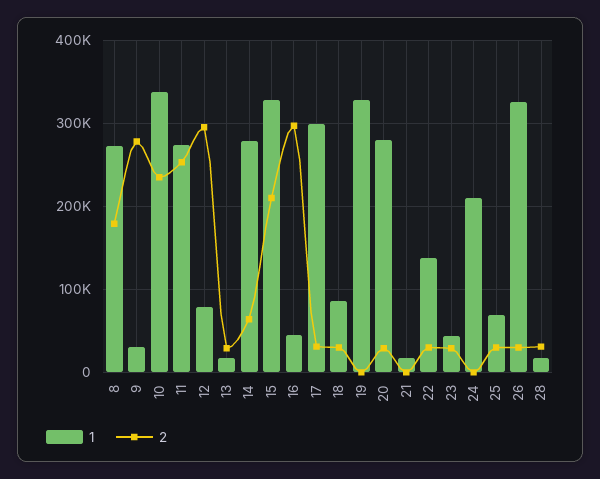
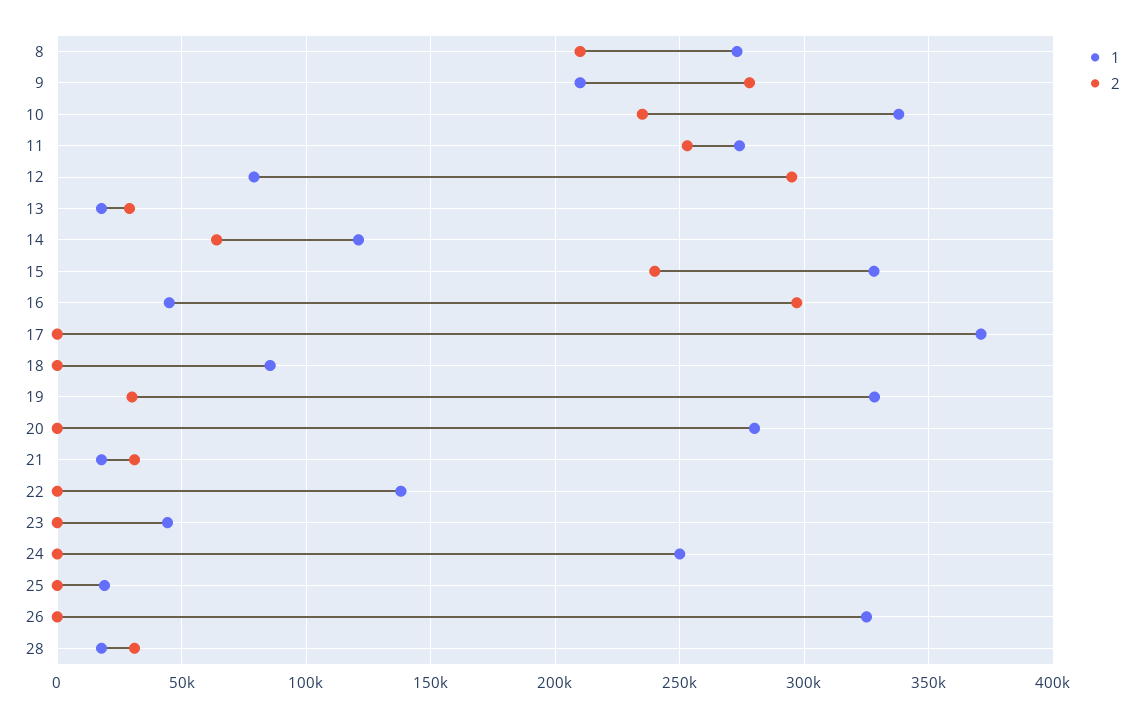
  {
    "1": {
      "8": 275000,
-     "9": 30000,
+     "9": 210000,
      "10": 340000,
      "11": 275000,
      "12": 80000,
      "13": 20000,
-     "14": 280000,
+     "14": 120000,
      "15": 330000,
      "16": 45000,
-     "17": 300000,
+     "17": 370000,
      "18": 85000,
      "19": 330000,
      "20": 280000,
      "21": 20000,
      "22": 140000,
      "23": 45000,
-     "24": 210000,
+     "24": 250000,
-     "25": 70000,
+     "25": 20000,
      "26": 325000,
      "28": 20000
    },
    "2": {
-     "8": 180000,
+     "8": 210000,
      "9": 280000,
      "10": 235000,
      "11": 255000,
      "12": 295000,
      "13": 30000,
      "14": 65000,
-     "15": 210000,
+     "15": 240000,
      "16": 295000,
-     "17": 30000,
+     "17": 0,
-     "18": 30000,
+     "18": 0,
-     "19": 0,
+     "19": 30000,
-     "20": 30000,
+     "20": 0,
-     "21": 0,
+     "21": 30000,
-     "22": 30000,
+     "22": 0,
-     "23": 30000,
+     "23": 0,
      "24": 0,
-     "25": 30000,
+     "25": 0,
-     "26": 30000,
+     "26": 0,
      "28": 30000
    }
  }

